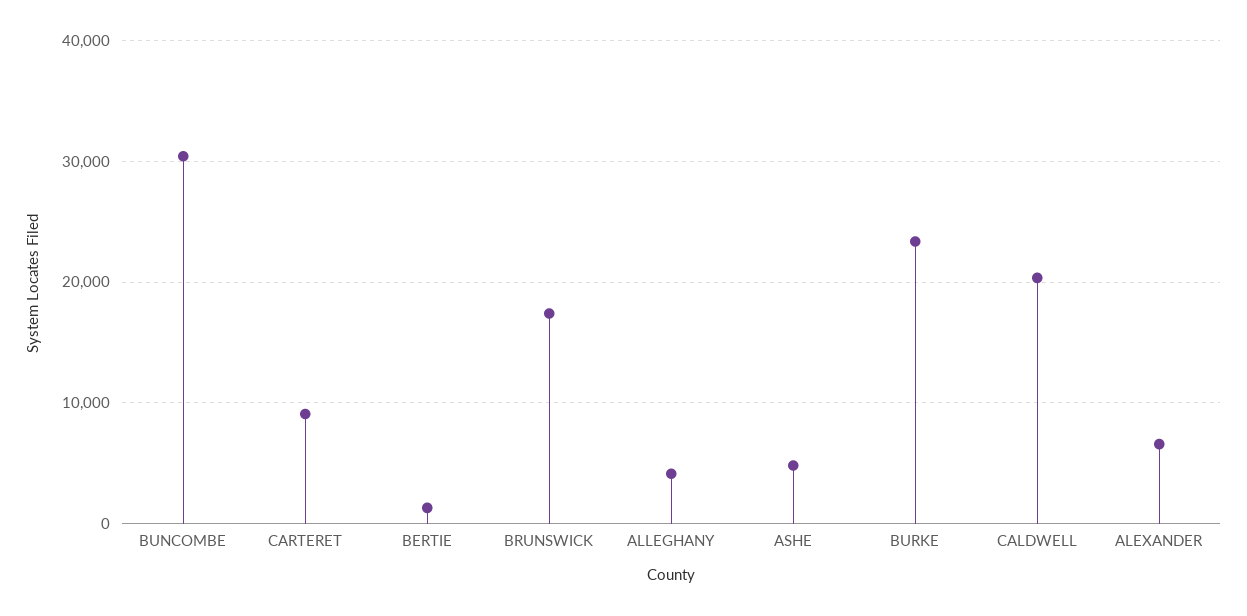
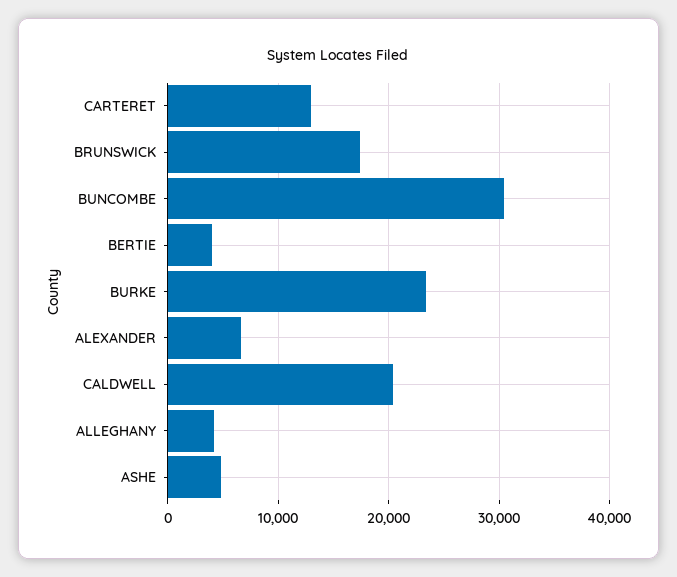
  {
    "BUNCOMBE": 30000,
-   "CARTERET": 9000,
+   "CARTERET": 13000,
-   "BERTIE": 1000,
+   "BERTIE": 4000,
    "BRUNSWICK": 17000,
    "ALLEGHANY": 4000,
    "ASHE": 5000,
    "BURKE": 23000,
    "CALDWELL": 20000,
    "ALEXANDER": 7000
  }

